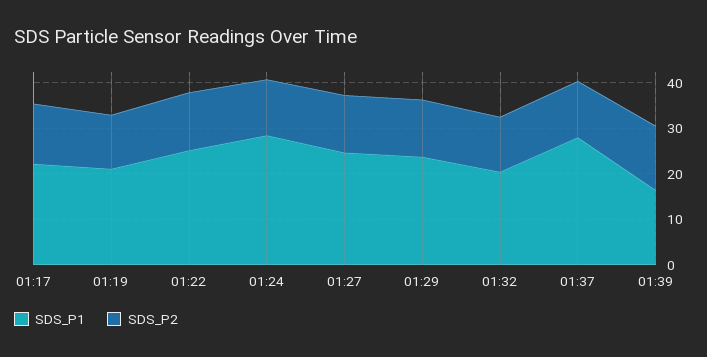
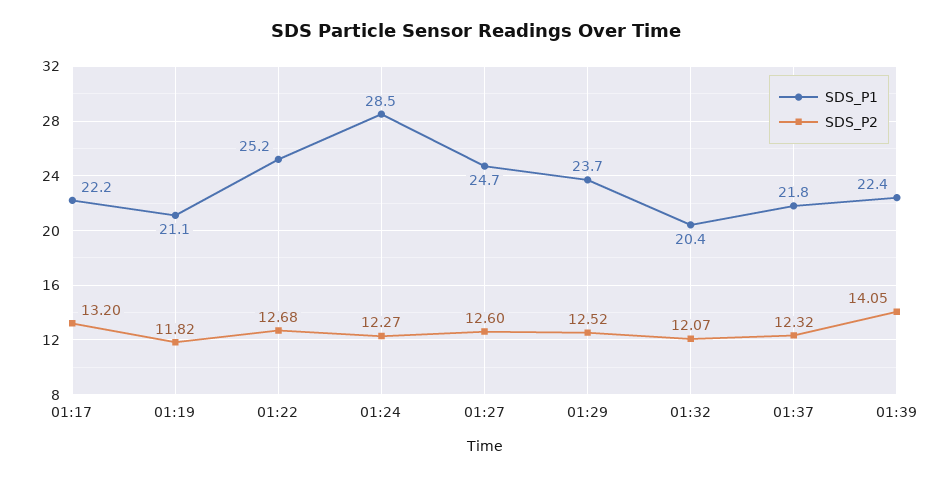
  {
    "SDS_P1": {
      "01:17": 22.2,
      "01:19": 21.1,
      "01:22": 25.2,
      "01:24": 28.5,
      "01:27": 24.7,
      "01:29": 23.7,
      "01:32": 20.4,
-     "01:37": 28,
+     "01:37": 21.8,
-     "01:39": 16
+     "01:39": 22.4
    },
    "SDS_P2": {
      "01:17": 13.2,
      "01:19": 11.82,
      "01:22": 12.68,
      "01:24": 12.27,
      "01:27": 12.6,
      "01:29": 12.52,
      "01:32": 12.07,
      "01:37": 12.32,
      "01:39": 14.05
    }
  }

